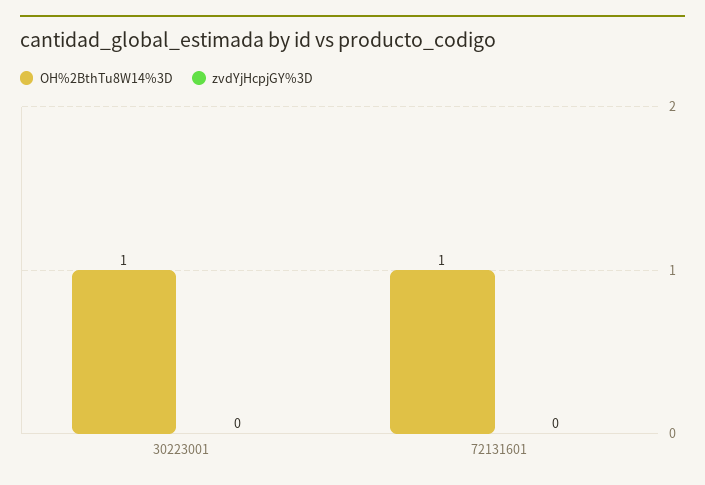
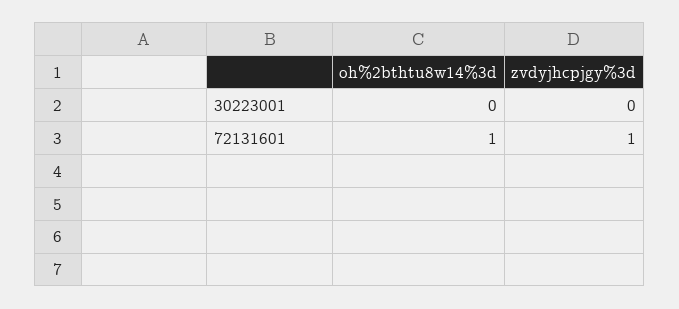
  {
    "OH%2BthTu8W14%3D": {
-     "30223001": 1,
+     "30223001": 0,
      "72131601": 1
    },
    "zvdYjHcpjGY%3D": {
      "30223001": 0,
-     "72131601": 0
+     "72131601": 1
    }
  }

